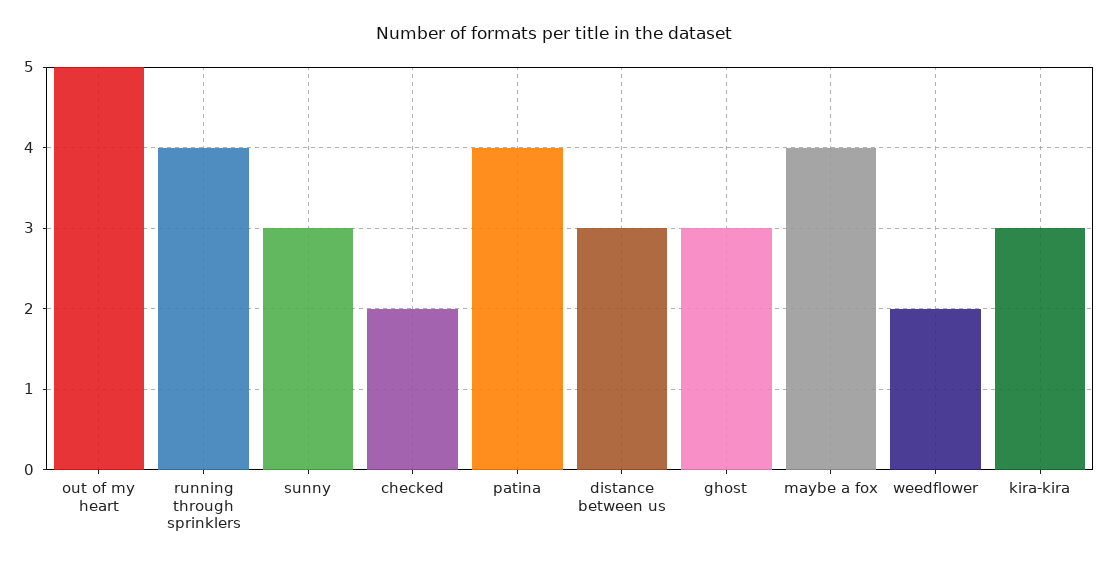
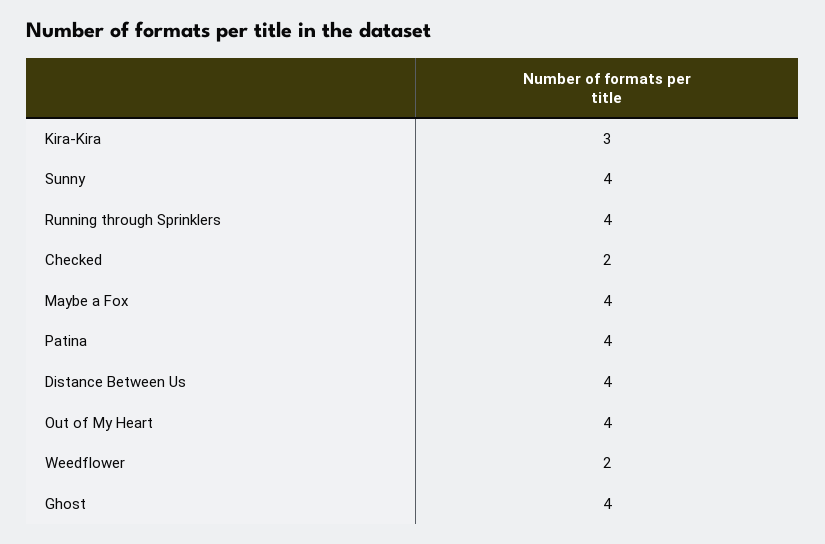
  {
-   "out of my heart": 5,
+   "out of my heart": 4,
    "running through sprinklers": 4,
-   "sunny": 3,
+   "sunny": 4,
    "checked": 2,
    "patina": 4,
-   "distance between us": 3,
+   "distance between us": 4,
-   "ghost": 3,
+   "ghost": 4,
    "maybe a fox": 4,
    "weedflower": 2,
    "kira-kira": 3
  }

